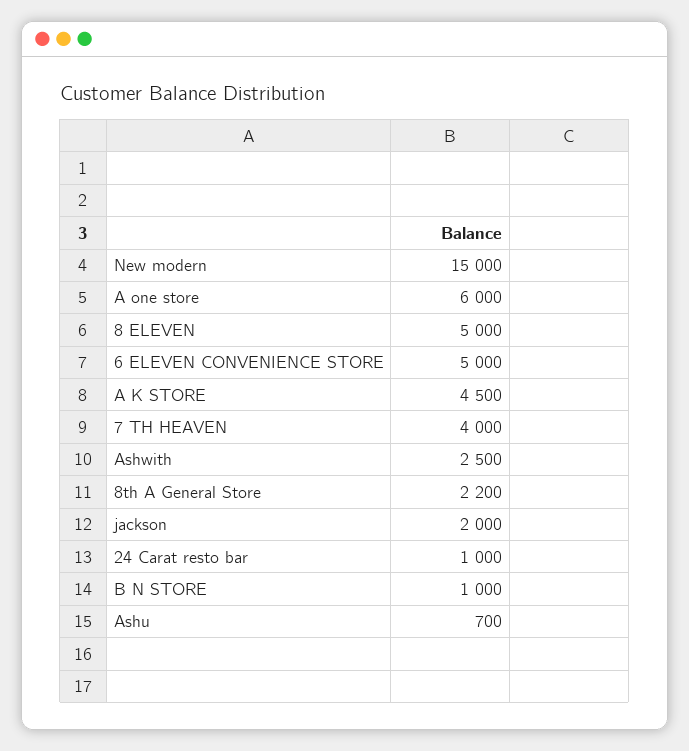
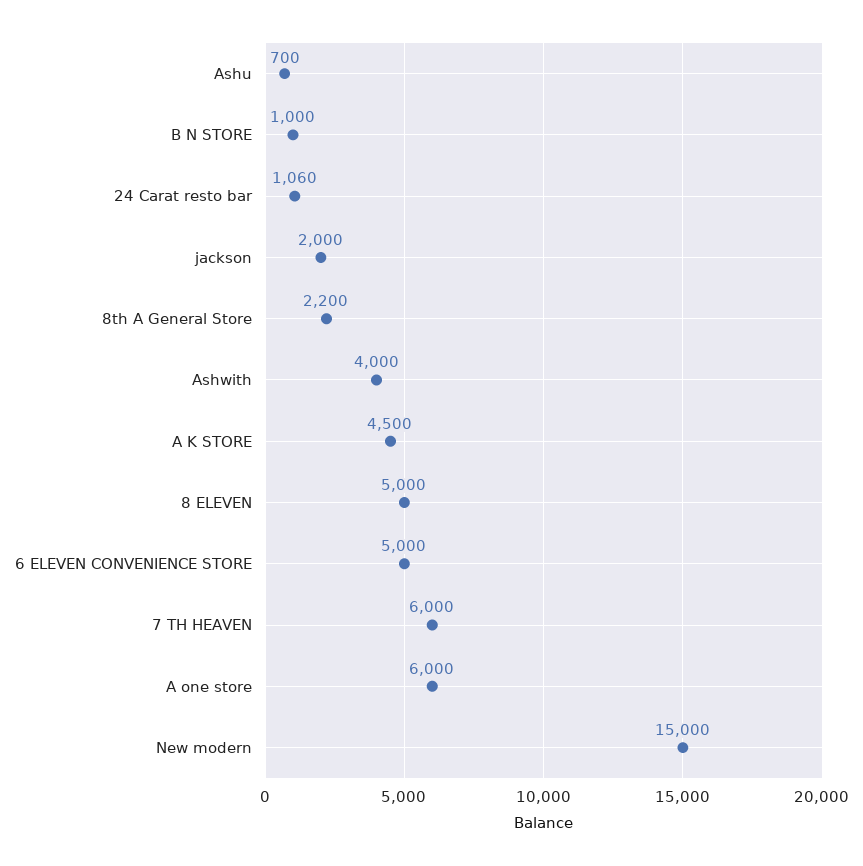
  {
    "New modern": 15000,
    "A one store": 6000,
    "8 ELEVEN": 5000,
    "6 ELEVEN CONVENIENCE STORE": 5000,
    "A K STORE": 4500,
-   "7 TH HEAVEN": 4000,
+   "7 TH HEAVEN": 6000,
-   "Ashwith": 2500,
+   "Ashwith": 4000,
    "8th A General Store": 2200,
    "jackson": 2000,
-   "24 Carat resto bar": 1000,
+   "24 Carat resto bar": 1060,
    "B N STORE": 1000,
    "Ashu": 700
  }

